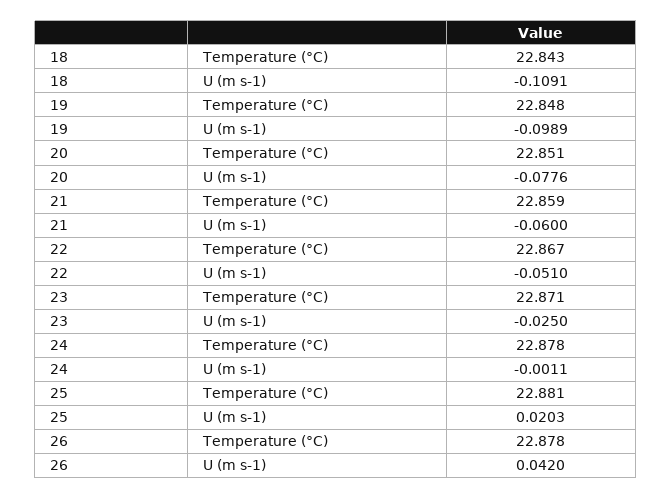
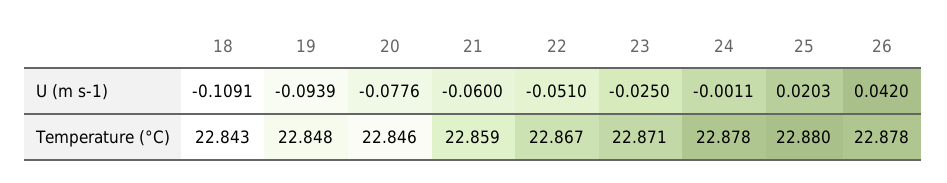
  {
    "18": {
      "Temperature (°C)": 22.843,
      "U (m s-1)": -0.1091
    },
    "19": {
      "Temperature (°C)": 22.848,
-     "U (m s-1)": -0.0989
+     "U (m s-1)": -0.0939
    },
    "20": {
-     "Temperature (°C)": 22.851,
+     "Temperature (°C)": 22.846,
      "U (m s-1)": -0.0776
    },
    "21": {
      "Temperature (°C)": 22.859,
      "U (m s-1)": -0.06
    },
    "22": {
      "Temperature (°C)": 22.867,
      "U (m s-1)": -0.051
    },
    "23": {
      "Temperature (°C)": 22.871,
      "U (m s-1)": -0.025
    },
    "24": {
      "Temperature (°C)": 22.878,
      "U (m s-1)": -0.0011
    },
    "25": {
-     "Temperature (°C)": 22.881,
+     "Temperature (°C)": 22.88,
      "U (m s-1)": 0.0203
    },
    "26": {
      "Temperature (°C)": 22.878,
      "U (m s-1)": 0.042
    }
  }

